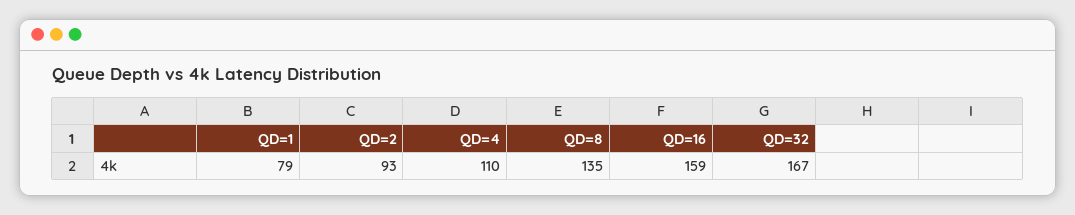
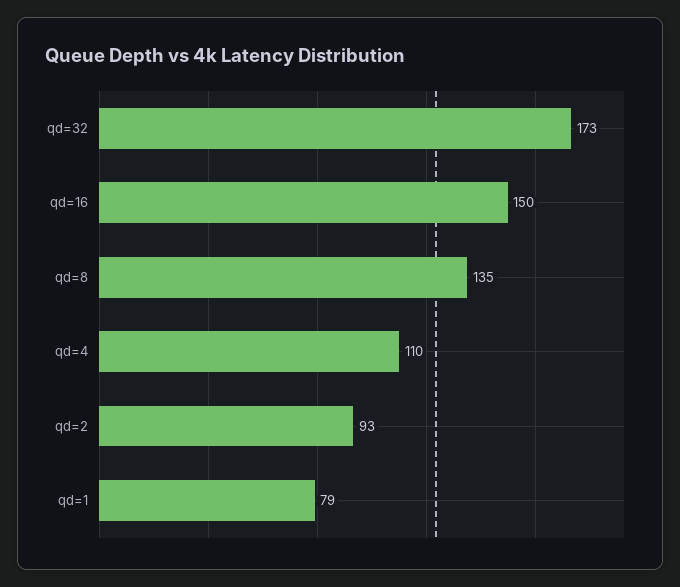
  {
    "QD=1": 79,
    "QD=2": 93,
    "QD=4": 110,
    "QD=8": 135,
-   "QD=16": 159,
+   "QD=16": 150,
-   "QD=32": 167
+   "QD=32": 173
  }

